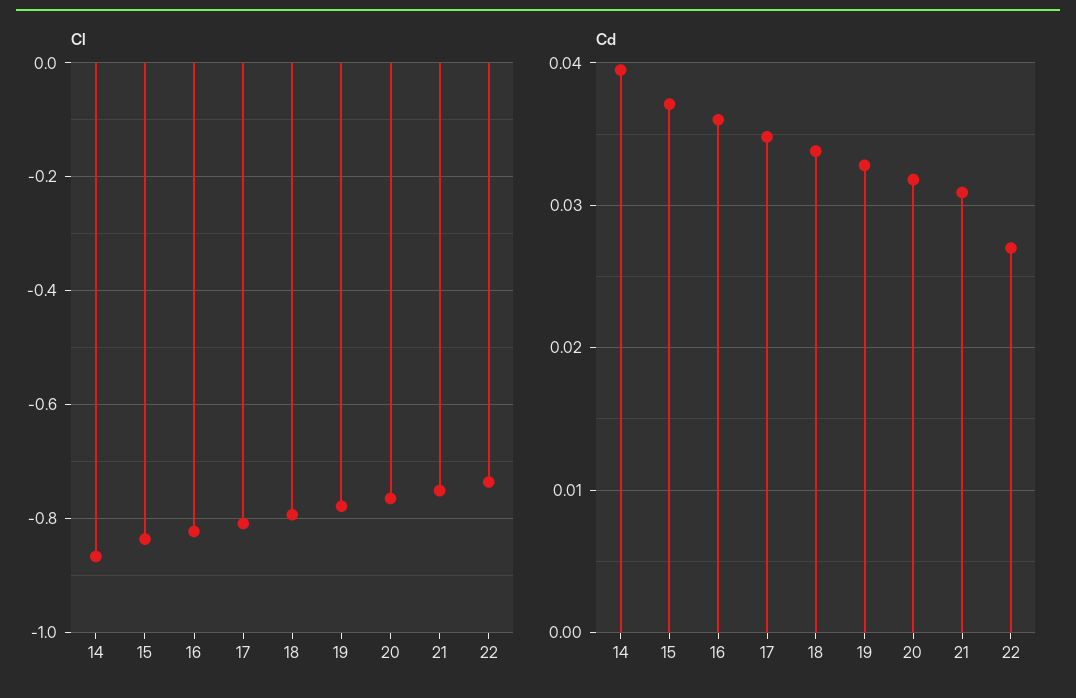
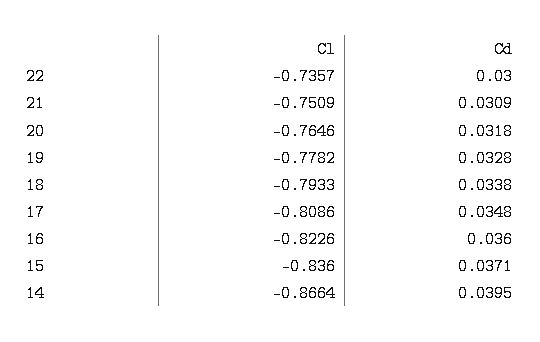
  {
    "Cl": {
      "14": -0.8664,
      "15": -0.836,
      "16": -0.8226,
      "17": -0.8086,
      "18": -0.7933,
      "19": -0.7782,
      "20": -0.7646,
      "21": -0.7509,
      "22": -0.7357
    },
    "Cd": {
      "14": 0.0395,
      "15": 0.0371,
      "16": 0.036,
      "17": 0.0348,
      "18": 0.0338,
      "19": 0.0328,
      "20": 0.0318,
      "21": 0.0309,
-     "22": 0.027
+     "22": 0.03
    }
  }

